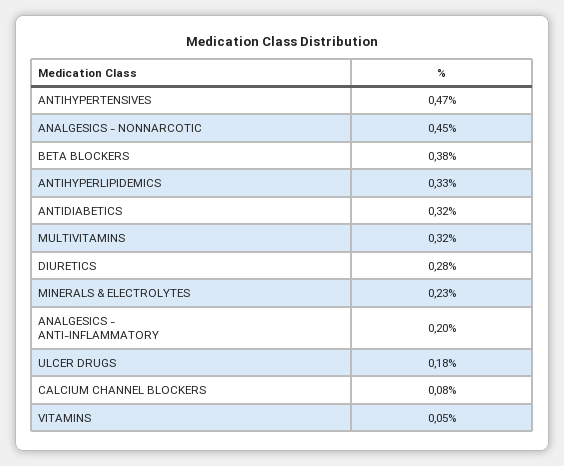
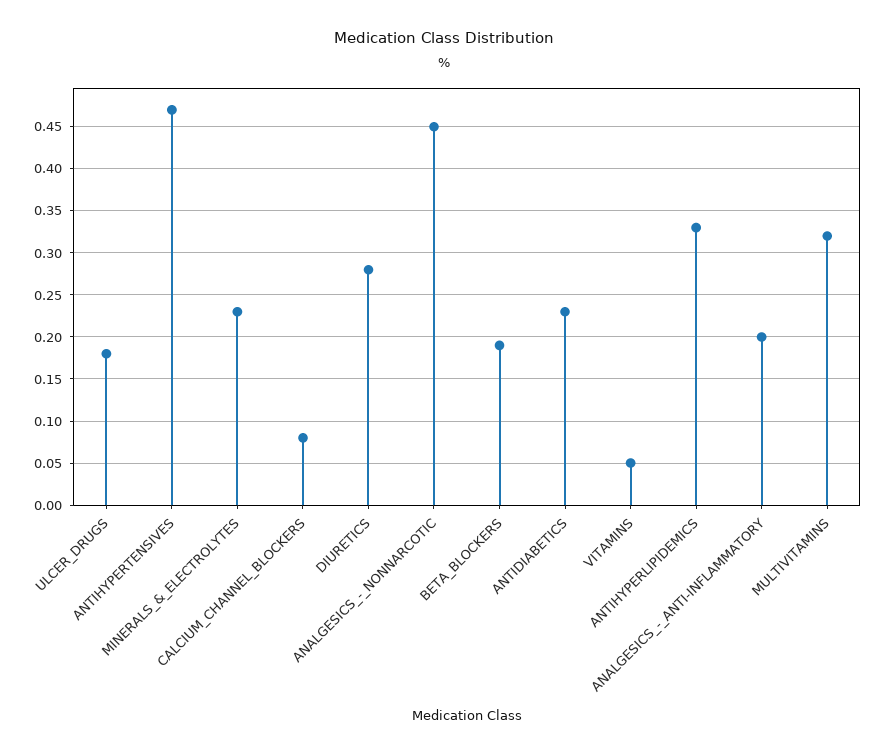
  {
    "ANTIHYPERTENSIVES": 0.47,
    "ANALGESICS - NONNARCOTIC": 0.45,
-   "BETA BLOCKERS": 0.38,
+   "BETA BLOCKERS": 0.19,
    "ANTIHYPERLIPIDEMICS": 0.33,
-   "ANTIDIABETICS": 0.32,
+   "ANTIDIABETICS": 0.23,
    "MULTIVITAMINS": 0.32,
    "DIURETICS": 0.28,
    "MINERALS & ELECTROLYTES": 0.23,
    "ANALGESICS - ANTI-INFLAMMATORY": 0.2,
    "ULCER DRUGS": 0.18,
    "CALCIUM CHANNEL BLOCKERS": 0.08,
    "VITAMINS": 0.05
  }

